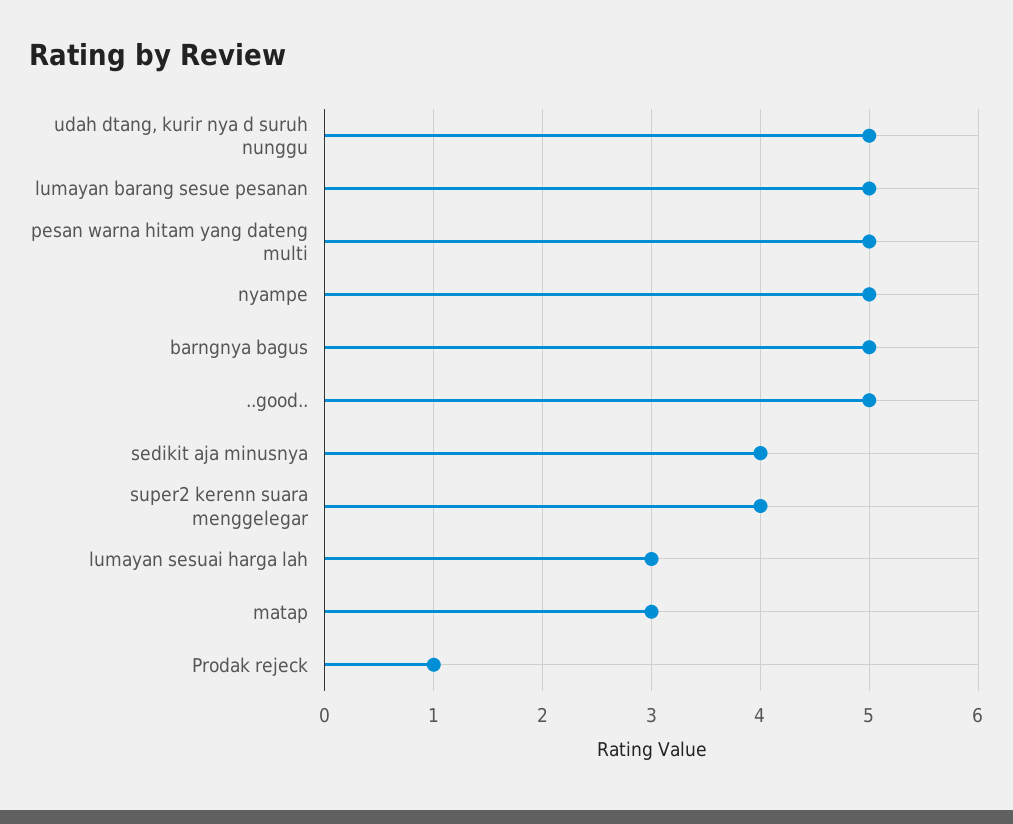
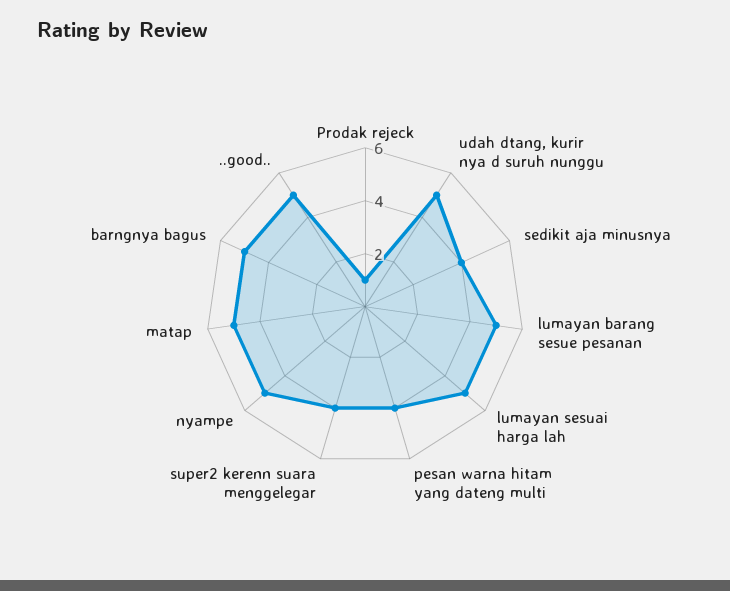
  {
    "udah dtang, kurir nya d suruh nunggu": 5,
    "lumayan barang sesue pesanan": 5,
-   "pesan warna hitam yang dateng multi": 5,
+   "pesan warna hitam yang dateng multi": 4,
    "nyampe": 5,
    "barngnya bagus": 5,
    "..good..": 5,
    "sedikit aja minusnya": 4,
    "super2 kerenn suara menggelegar": 4,
-   "lumayan sesuai harga lah": 3,
+   "lumayan sesuai harga lah": 5,
-   "matap": 3,
+   "matap": 5,
    "Prodak rejeck": 1
  }

